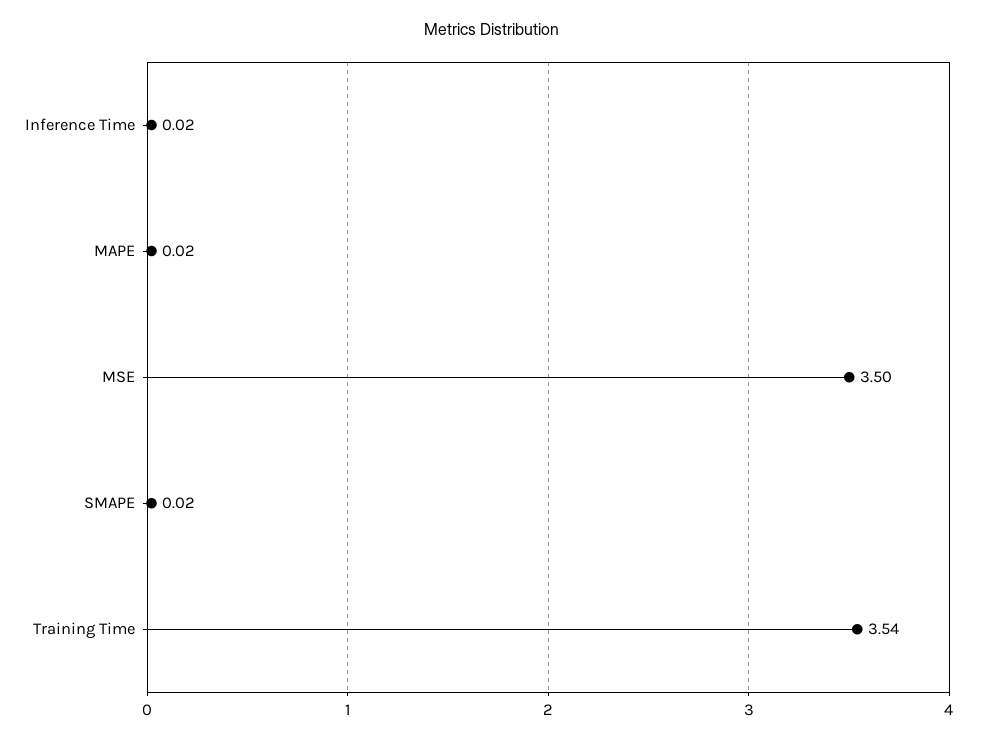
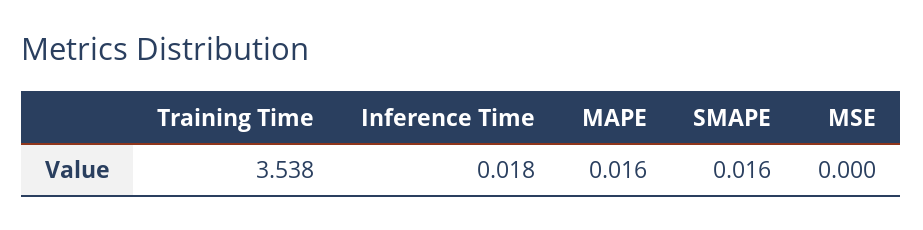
  {
    "Inference Time": 0.018,
    "MAPE": 0.016,
-   "MSE": 3.5,
+   "MSE": 0,
    "SMAPE": 0.016,
    "Training Time": 3.538
  }

